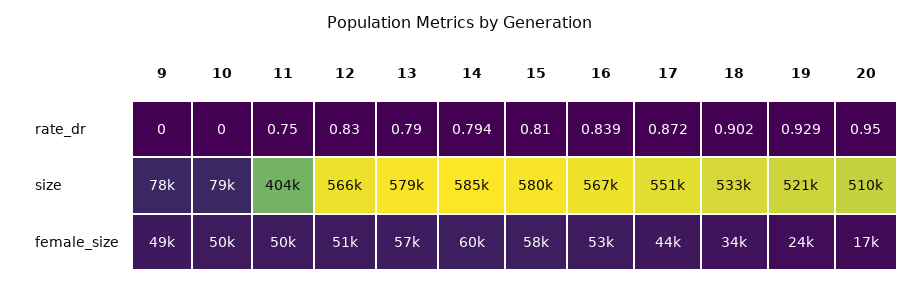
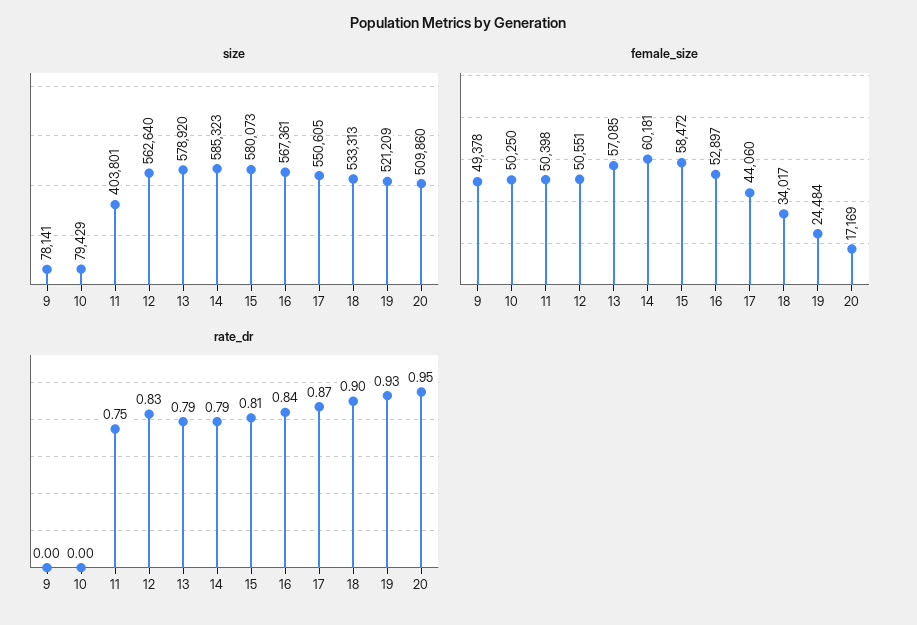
  {
    "rate_dr": {
      "9": 0,
      "10": 0,
      "11": 0.75,
      "12": 0.83,
      "13": 0.79,
      "14": 0.794,
      "15": 0.81,
      "16": 0.839,
      "17": 0.872,
      "18": 0.902,
      "19": 0.929,
      "20": 0.95
    },
    "size": {
      "9": 78141,
      "10": 79429,
      "11": 403801,
-     "12": 566000,
+     "12": 562640,
      "13": 578920,
      "14": 585323,
      "15": 580073,
      "16": 567361,
      "17": 550605,
      "18": 533313,
      "19": 521209,
      "20": 509860
    },
    "female_size": {
      "9": 49378,
      "10": 50250,
      "11": 50398,
      "12": 50551,
      "13": 57085,
      "14": 60181,
      "15": 58472,
      "16": 52897,
      "17": 44060,
      "18": 34017,
      "19": 24484,
      "20": 17169
    }
  }

